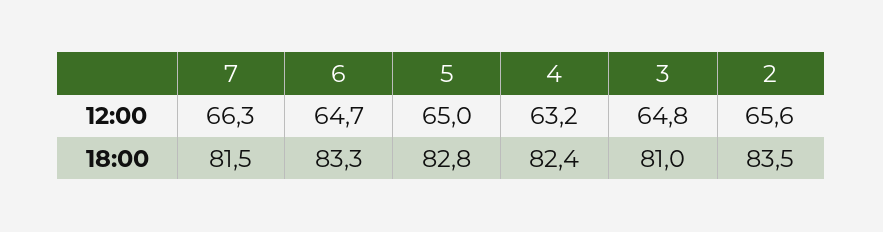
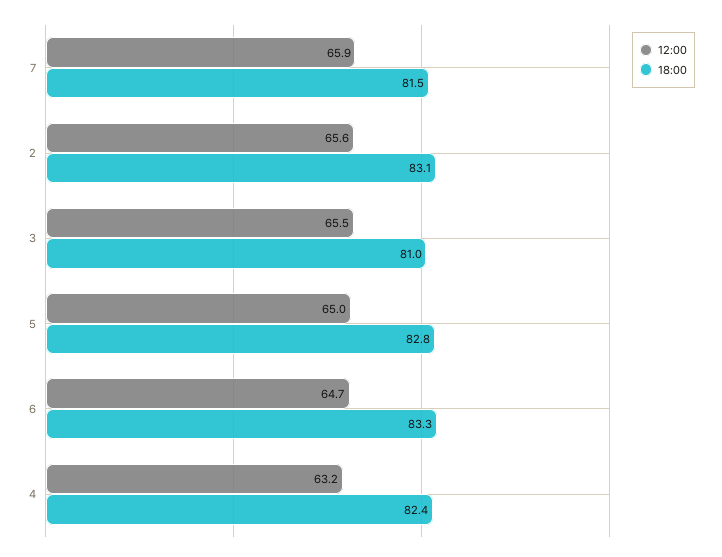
  {
    "12:00": {
-     "7": 66.3,
+     "7": 65.9,
      "6": 64.7,
      "5": 65,
      "4": 63.2,
-     "3": 64.8,
+     "3": 65.5,
      "2": 65.6
    },
    "18:00": {
      "7": 81.5,
      "6": 83.3,
      "5": 82.8,
      "4": 82.4,
      "3": 81,
-     "2": 83.5
+     "2": 83.1
    }
  }

